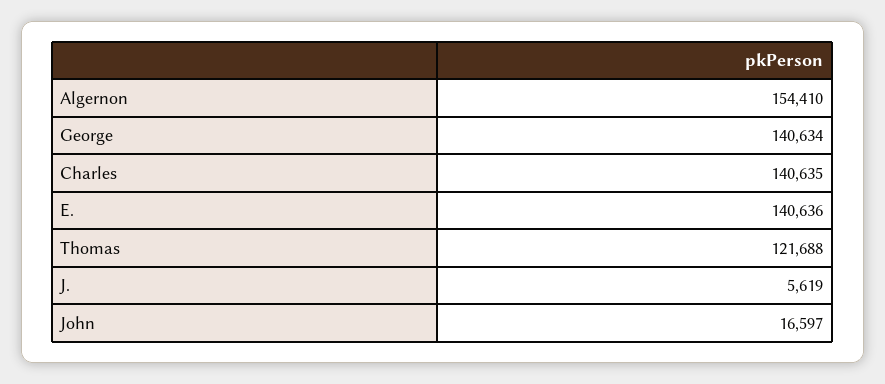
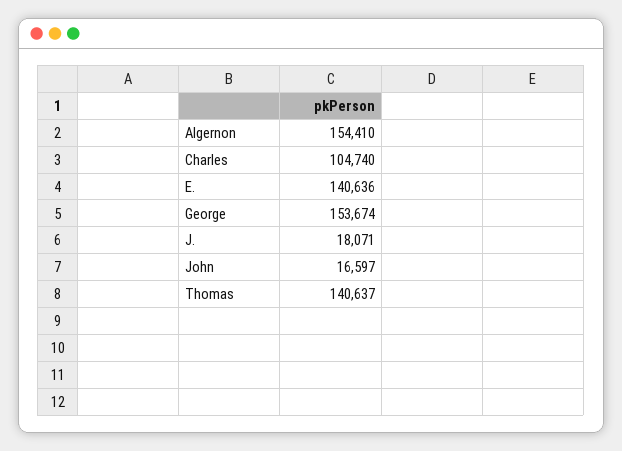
  {
    "Algernon": 154410,
-   "George": 140634,
+   "George": 153674,
-   "Charles": 140635,
+   "Charles": 104740,
    "E.": 140636,
-   "Thomas": 121688,
+   "Thomas": 140637,
-   "J.": 5619,
+   "J.": 18071,
    "John": 16597
  }

